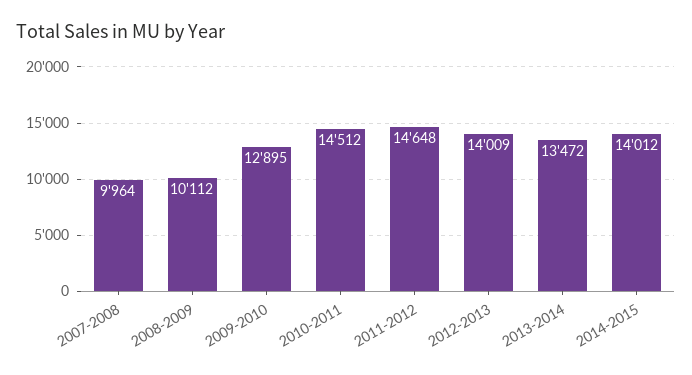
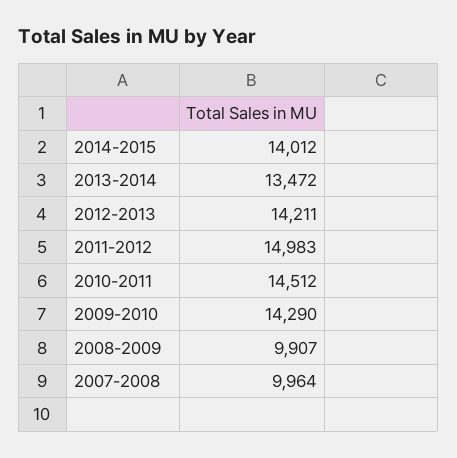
  {
    "2007-2008": 9964,
-   "2008-2009": 10112,
+   "2008-2009": 9907,
-   "2009-2010": 12895,
+   "2009-2010": 14290,
    "2010-2011": 14512,
-   "2011-2012": 14648,
+   "2011-2012": 14983,
-   "2012-2013": 14009,
+   "2012-2013": 14211,
    "2013-2014": 13472,
    "2014-2015": 14012
  }

